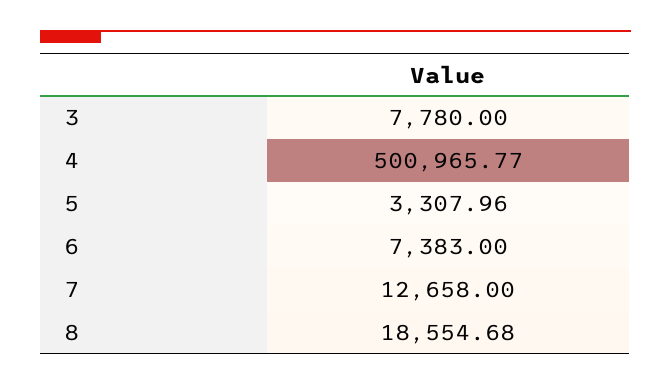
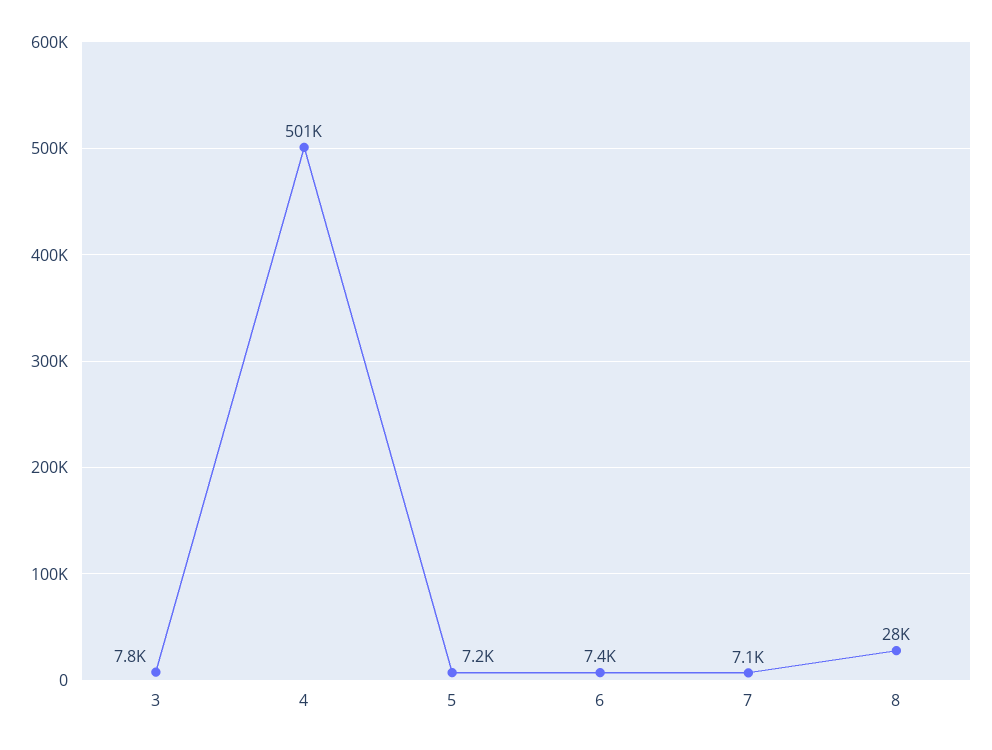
  {
    "3": 7780,
    "4": 500965.77,
-   "5": 3307.96,
+   "5": 7200,
    "6": 7383,
-   "7": 12658,
+   "7": 7100,
-   "8": 18554.68
+   "8": 28000
  }

